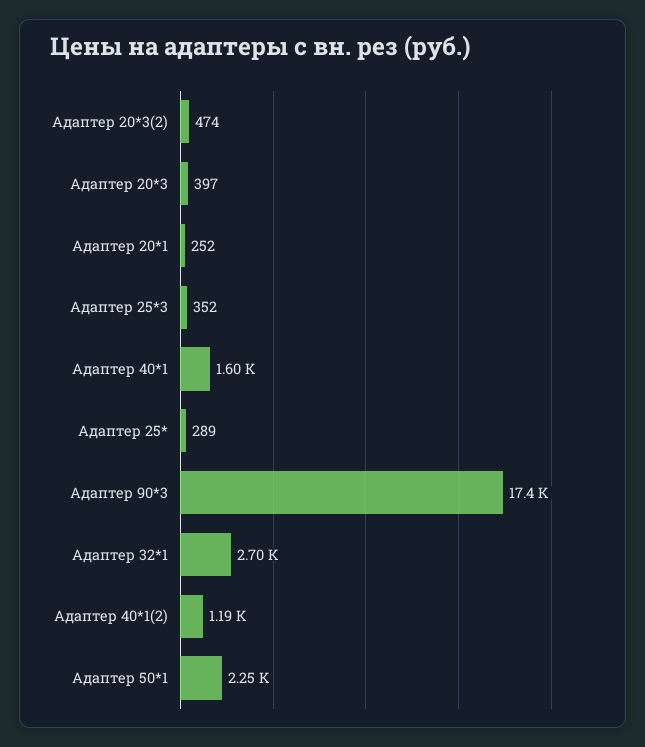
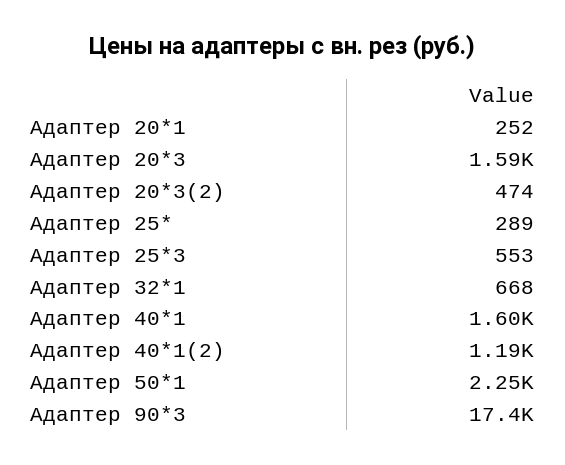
  {
    "Адаптер 20*3(2)": 474,
-   "Адаптер 20*3": 397,
+   "Адаптер 20*3": 1590,
    "Адаптер 20*1": 252,
-   "Адаптер 25*3": 352,
+   "Адаптер 25*3": 553,
    "Адаптер 40*1": 1600,
    "Адаптер 25*": 289,
    "Адаптер 90*3": 17400,
-   "Адаптер 32*1": 2700,
+   "Адаптер 32*1": 668,
    "Адаптер 40*1(2)": 1190,
    "Адаптер 50*1": 2250
  }

